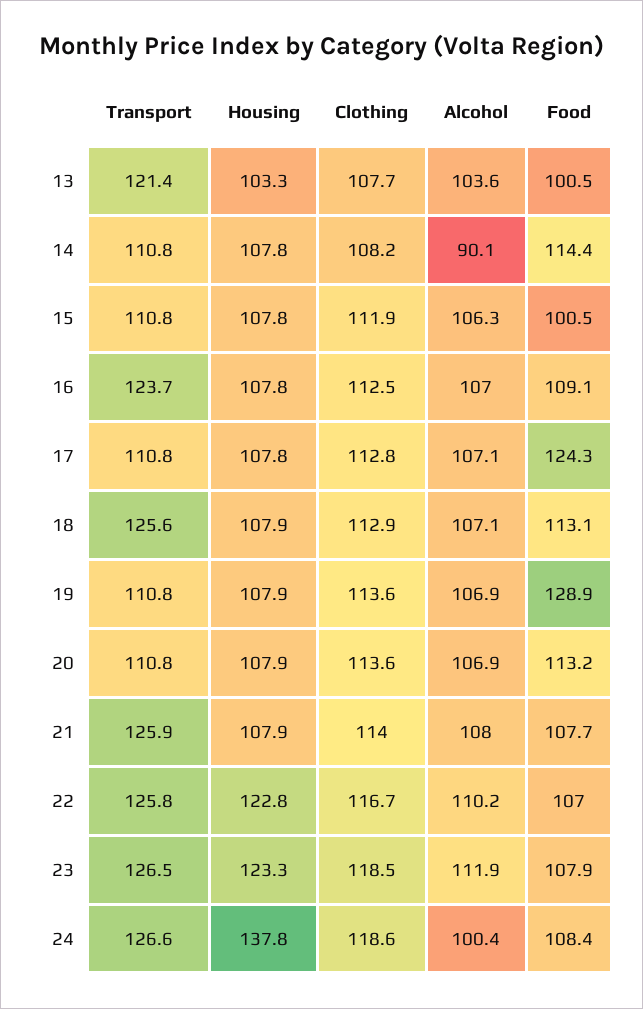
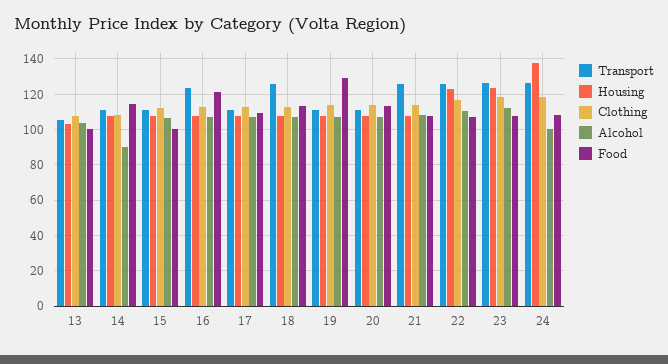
  {
    "Transport": {
-     "13": 121.4,
+     "13": 105,
      "14": 110.8,
      "15": 110.8,
      "16": 123.7,
      "17": 110.8,
      "18": 125.6,
      "19": 110.8,
      "20": 110.8,
      "21": 125.9,
      "22": 125.8,
      "23": 126.5,
      "24": 126.6
    },
    "Housing": {
      "13": 103.3,
      "14": 107.8,
      "15": 107.8,
      "16": 107.8,
      "17": 107.8,
      "18": 107.9,
      "19": 107.9,
      "20": 107.9,
      "21": 107.9,
      "22": 122.8,
      "23": 123.3,
      "24": 137.8
    },
    "Clothing": {
      "13": 107.7,
      "14": 108.2,
      "15": 111.9,
      "16": 112.5,
      "17": 112.8,
      "18": 112.9,
      "19": 113.6,
      "20": 113.6,
      "21": 114,
      "22": 116.7,
      "23": 118.5,
      "24": 118.6
    },
    "Alcohol": {
      "13": 103.6,
      "14": 90.1,
      "15": 106.3,
      "16": 107,
      "17": 107.1,
      "18": 107.1,
      "19": 106.9,
      "20": 106.9,
      "21": 108,
      "22": 110.2,
      "23": 111.9,
      "24": 100.4
    },
    "Food": {
      "13": 100.5,
      "14": 114.4,
      "15": 100.5,
-     "16": 109.1,
+     "16": 120,
-     "17": 124.3,
+     "17": 110,
      "18": 113.1,
      "19": 128.9,
      "20": 113.2,
      "21": 107.7,
      "22": 107,
      "23": 107.9,
      "24": 108.4
    }
  }

